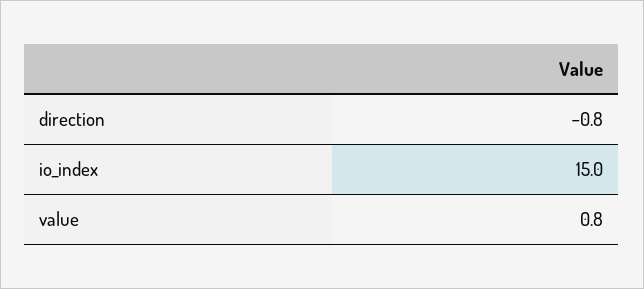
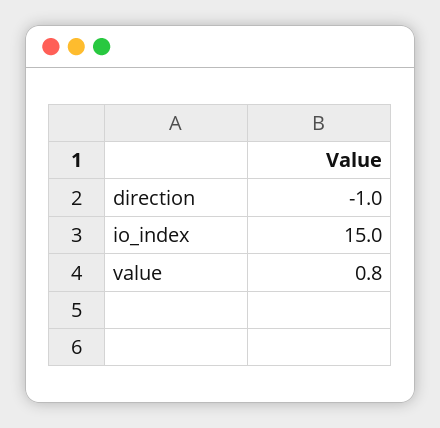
  {
-   "direction": -0.8,
+   "direction": -1,
    "io_index": 15,
    "value": 0.8
  }

